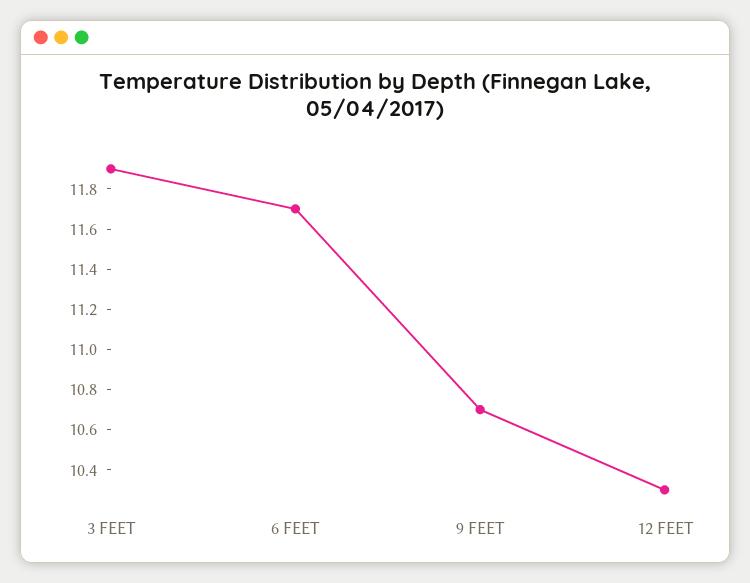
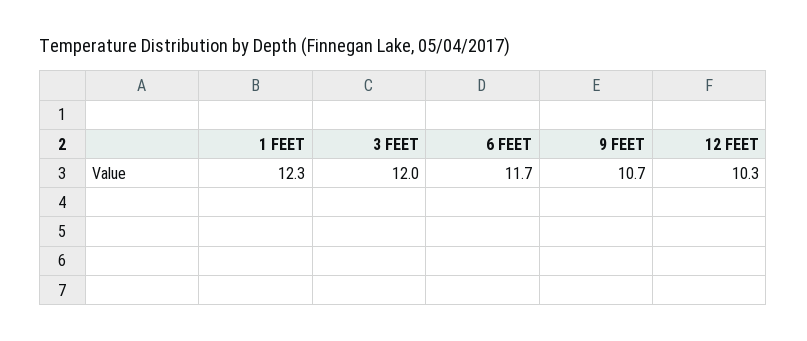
  {
-   "3 FEET": 11.9,
+   "3 FEET": 12,
    "6 FEET": 11.7,
    "9 FEET": 10.7,
-   "12 FEET": 10.3
+   "12 FEET": 10.3,
+   "1 FEET": 12.3
  }

